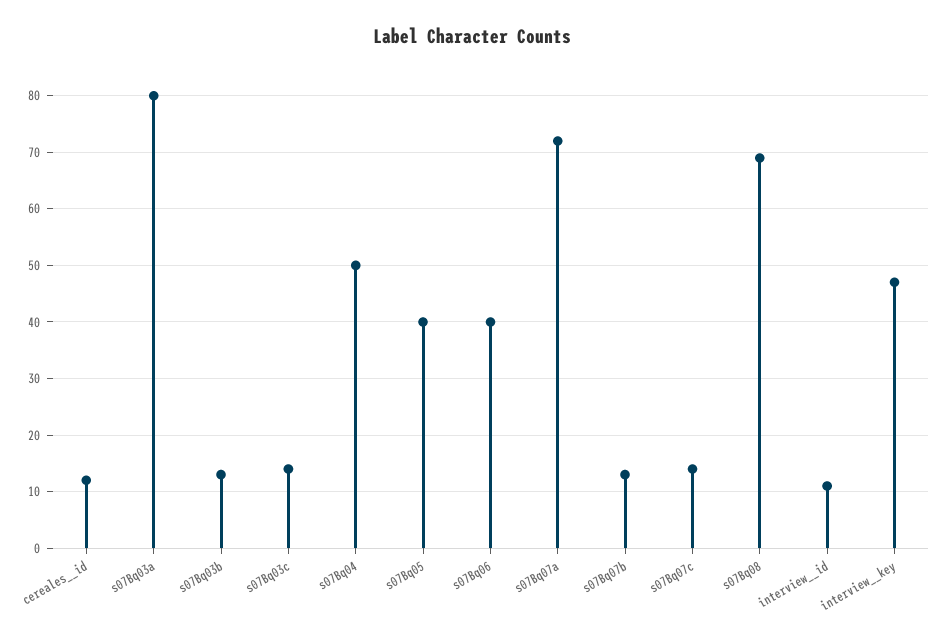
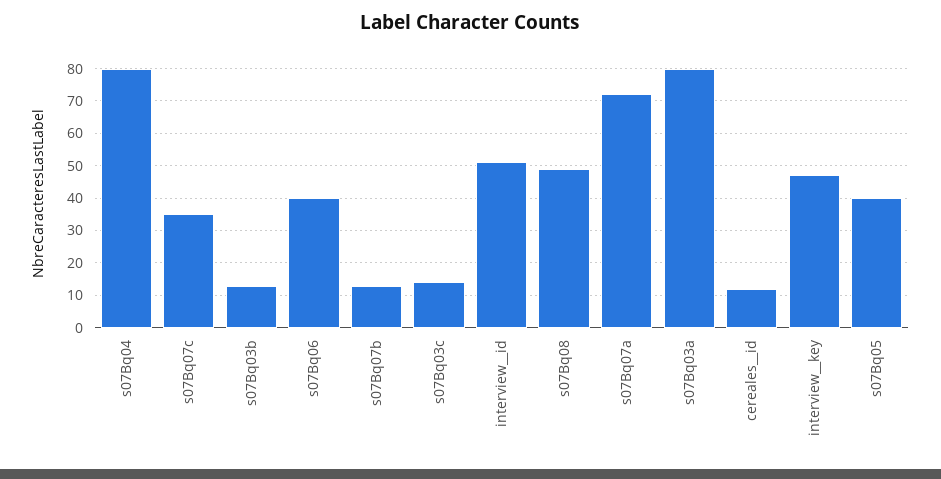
  {
    "cereales__id": 10,
    "s07Bq03a": 80,
    "s07Bq03b": 15,
    "s07Bq03c": 15,
-   "s07Bq04": 50,
+   "s07Bq04": 80,
    "s07Bq05": 40,
    "s07Bq06": 40,
    "s07Bq07a": 70,
    "s07Bq07b": 15,
-   "s07Bq07c": 15,
+   "s07Bq07c": 35,
-   "s07Bq08": 70,
+   "s07Bq08": 50,
-   "interview__id": 10,
+   "interview__id": 50,
    "interview__key": 45
  }

